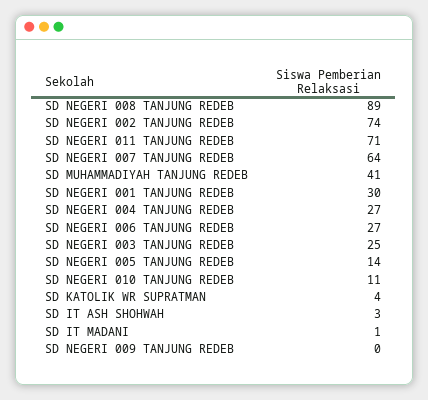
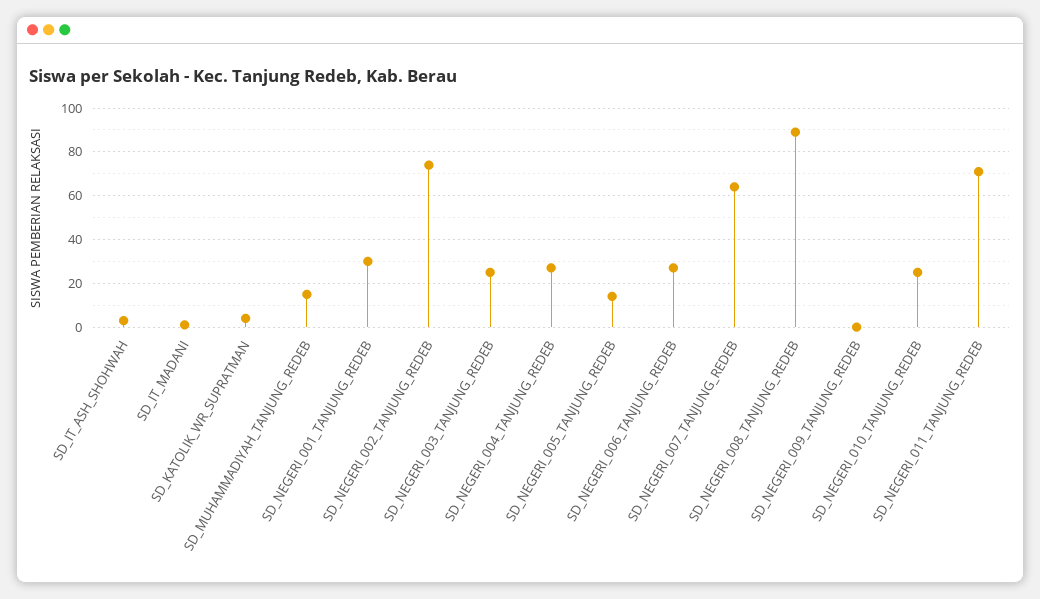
  {
    "SD NEGERI 008 TANJUNG REDEB": 89,
    "SD NEGERI 002 TANJUNG REDEB": 74,
    "SD NEGERI 011 TANJUNG REDEB": 71,
    "SD NEGERI 007 TANJUNG REDEB": 64,
-   "SD MUHAMMADIYAH TANJUNG REDEB": 41,
+   "SD MUHAMMADIYAH TANJUNG REDEB": 15,
    "SD NEGERI 001 TANJUNG REDEB": 30,
    "SD NEGERI 004 TANJUNG REDEB": 27,
    "SD NEGERI 006 TANJUNG REDEB": 27,
    "SD NEGERI 003 TANJUNG REDEB": 25,
    "SD NEGERI 005 TANJUNG REDEB": 14,
-   "SD NEGERI 010 TANJUNG REDEB": 11,
+   "SD NEGERI 010 TANJUNG REDEB": 25,
    "SD KATOLIK WR SUPRATMAN": 4,
    "SD IT ASH SHOHWAH": 3,
    "SD IT MADANI": 1,
    "SD NEGERI 009 TANJUNG REDEB": 0
  }

